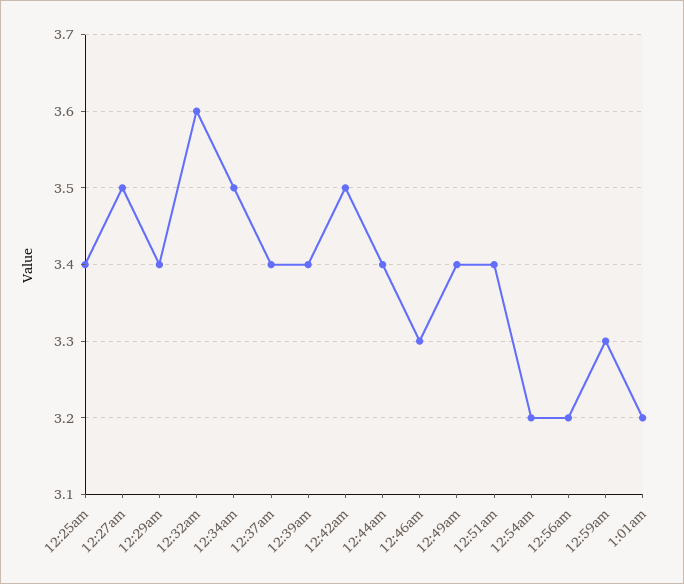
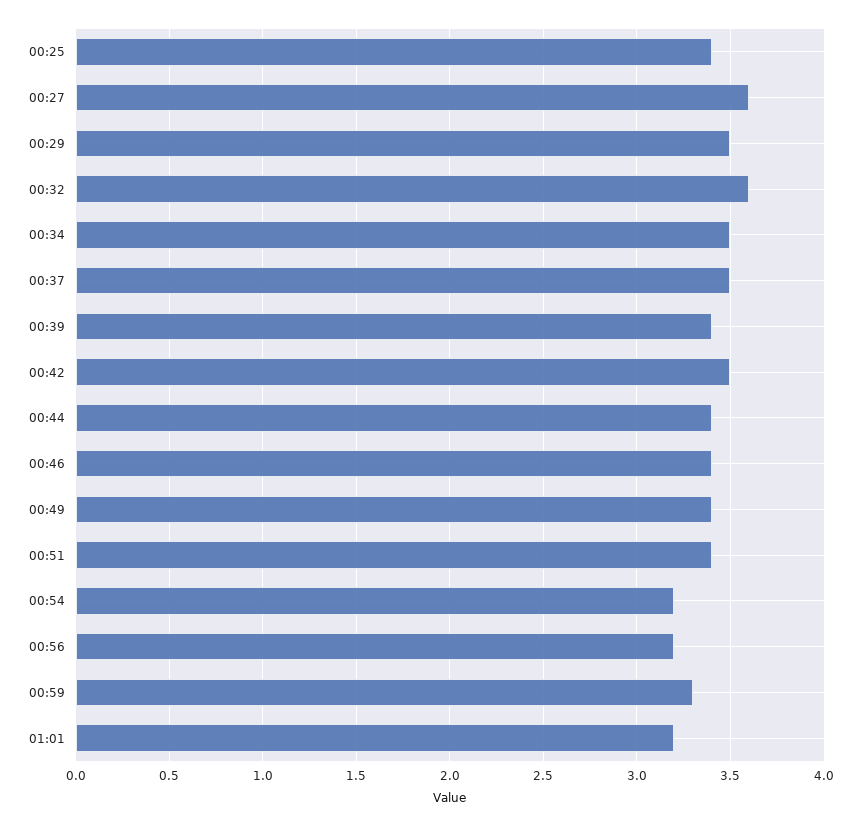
  {
    "12:25am": 3.4,
-   "12:27am": 3.5,
+   "12:27am": 3.6,
-   "12:29am": 3.4,
+   "12:29am": 3.5,
    "12:32am": 3.6,
    "12:34am": 3.5,
-   "12:37am": 3.4,
+   "12:37am": 3.5,
    "12:39am": 3.4,
    "12:42am": 3.5,
    "12:44am": 3.4,
-   "12:46am": 3.3,
+   "12:46am": 3.4,
    "12:49am": 3.4,
    "12:51am": 3.4,
    "12:54am": 3.2,
    "12:56am": 3.2,
    "12:59am": 3.3,
    "1:01am": 3.2
  }

